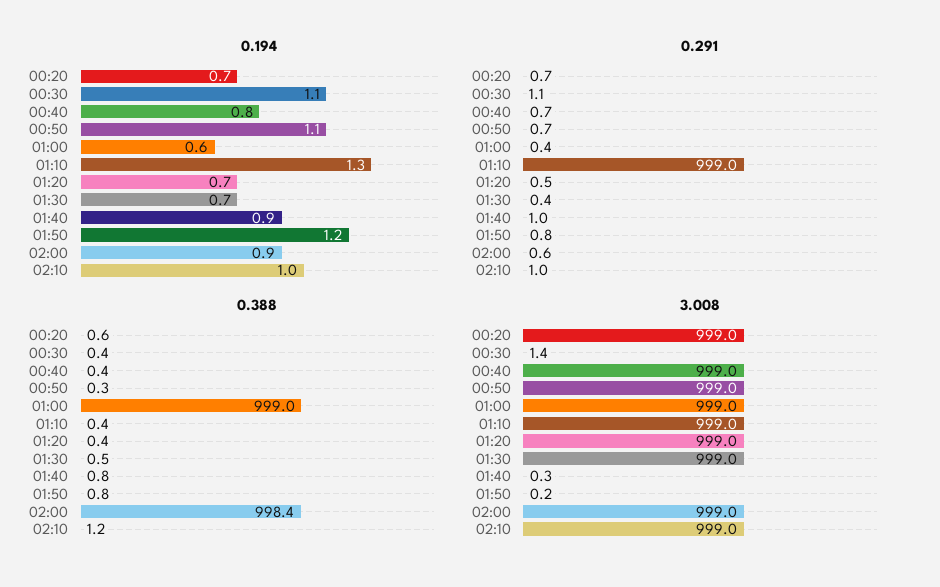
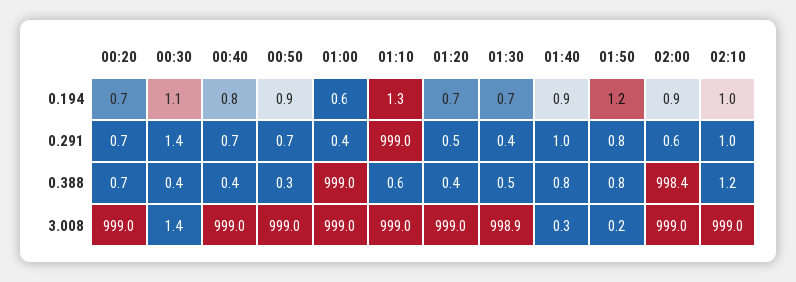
  {
    "0.194": {
      "00:20": 0.7,
      "00:30": 1.1,
      "00:40": 0.8,
-     "00:50": 1.1,
+     "00:50": 0.9,
      "01:00": 0.6,
      "01:10": 1.3,
      "01:20": 0.7,
      "01:30": 0.7,
      "01:40": 0.9,
      "01:50": 1.2,
      "02:00": 0.9,
      "02:10": 1
    },
    "0.291": {
      "00:20": 0.7,
-     "00:30": 1.1,
+     "00:30": 1.4,
      "00:40": 0.7,
      "00:50": 0.7,
      "01:00": 0.4,
      "01:10": 999,
      "01:20": 0.5,
      "01:30": 0.4,
      "01:40": 1,
      "01:50": 0.8,
      "02:00": 0.6,
      "02:10": 1
    },
    "0.388": {
-     "00:20": 0.6,
+     "00:20": 0.7,
      "00:30": 0.4,
      "00:40": 0.4,
      "00:50": 0.3,
      "01:00": 999,
-     "01:10": 0.4,
+     "01:10": 0.6,
      "01:20": 0.4,
      "01:30": 0.5,
      "01:40": 0.8,
      "01:50": 0.8,
      "02:00": 998.4,
      "02:10": 1.2
    },
    "3.008": {
      "00:20": 999,
      "00:30": 1.4,
      "00:40": 999,
      "00:50": 999,
      "01:00": 999,
      "01:10": 999,
      "01:20": 999,
-     "01:30": 999,
+     "01:30": 998.9,
      "01:40": 0.3,
      "01:50": 0.2,
      "02:00": 999,
      "02:10": 999
    }
  }

